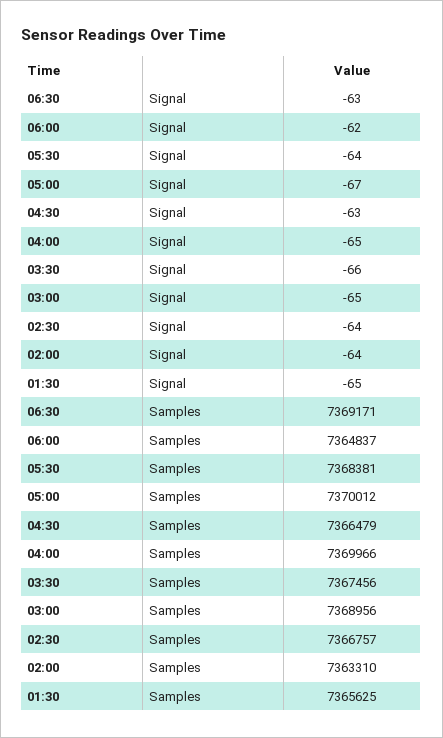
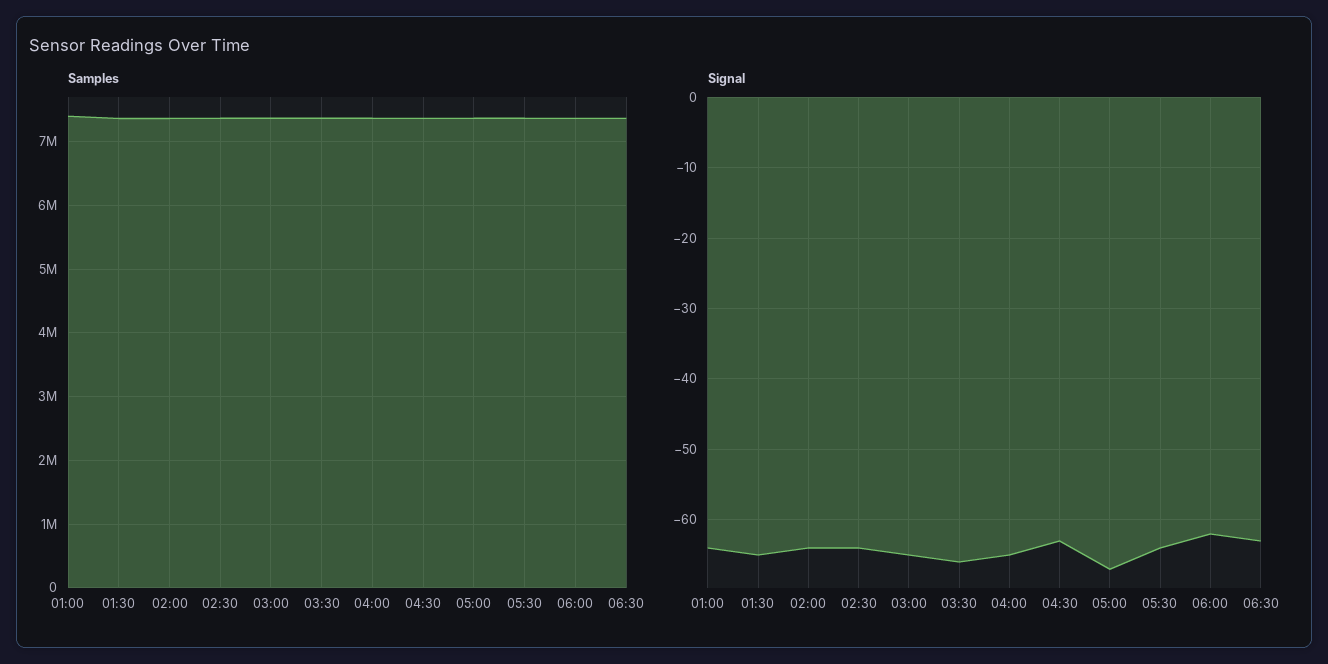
  {
    "Signal": {
      "06:30": -63,
      "06:00": -62,
      "05:30": -64,
      "05:00": -67,
      "04:30": -63,
      "04:00": -65,
      "03:30": -66,
      "03:00": -65,
      "02:30": -64,
      "02:00": -64,
-     "01:30": -65
+     "01:30": -65,
+     "01:00": -64
    },
    "Samples": {
      "06:30": 7369171,
      "06:00": 7364837,
      "05:30": 7368381,
      "05:00": 7370012,
      "04:30": 7366479,
      "04:00": 7369966,
      "03:30": 7367456,
      "03:00": 7368956,
      "02:30": 7366757,
      "02:00": 7363310,
-     "01:30": 7365625
+     "01:30": 7365625,
+     "01:00": 7400000
    }
  }

